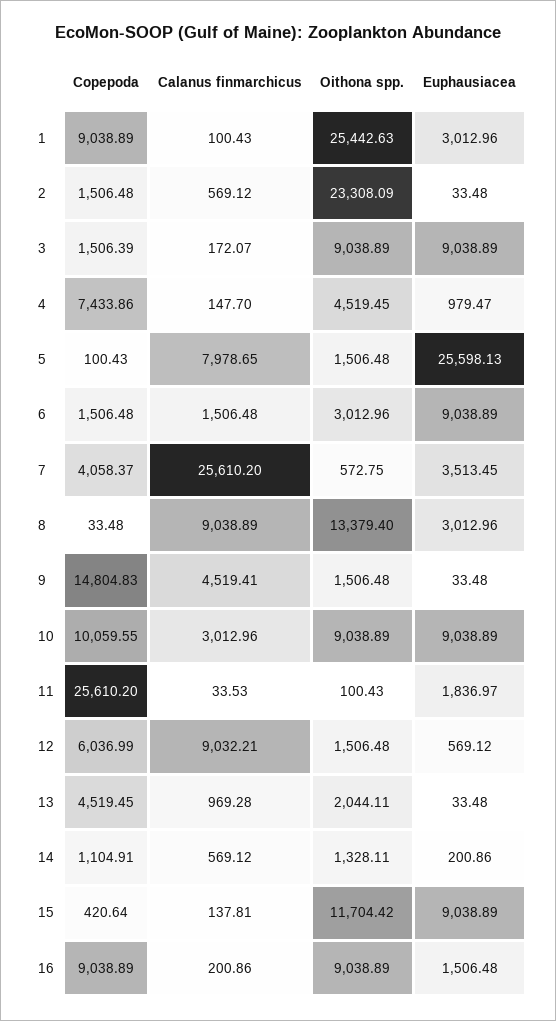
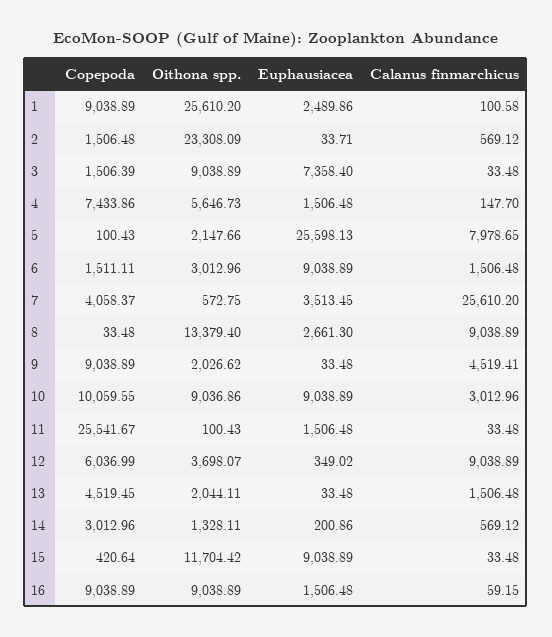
  {
    "Copepoda": {
      "1": 9038.89,
      "2": 1506.48,
      "3": 1506.39,
      "4": 7433.86,
      "5": 100.43,
-     "6": 1506.48,
+     "6": 1511.11,
      "7": 4058.37,
      "8": 33.48,
-     "9": 14804.83,
+     "9": 9038.89,
      "10": 10059.55,
-     "11": 25610.2,
+     "11": 25541.67,
      "12": 6036.99,
      "13": 4519.45,
-     "14": 1104.91,
+     "14": 3012.96,
      "15": 420.64,
      "16": 9038.89
    },
    "Calanus finmarchicus": {
-     "1": 100.43,
+     "1": 100.58,
      "2": 569.12,
-     "3": 172.07,
+     "3": 33.48,
      "4": 147.7,
      "5": 7978.65,
      "6": 1506.48,
      "7": 25610.2,
      "8": 9038.89,
      "9": 4519.41,
      "10": 3012.96,
-     "11": 33.53,
+     "11": 33.48,
-     "12": 9032.21,
+     "12": 9038.89,
-     "13": 969.28,
+     "13": 1506.48,
      "14": 569.12,
-     "15": 137.81,
+     "15": 33.48,
-     "16": 200.86
+     "16": 59.15
    },
    "Oithona spp.": {
-     "1": 25442.63,
+     "1": 25610.2,
      "2": 23308.09,
      "3": 9038.89,
-     "4": 4519.45,
+     "4": 5646.73,
-     "5": 1506.48,
+     "5": 2147.66,
      "6": 3012.96,
      "7": 572.75,
      "8": 13379.4,
-     "9": 1506.48,
+     "9": 2026.62,
-     "10": 9038.89,
+     "10": 9036.86,
      "11": 100.43,
-     "12": 1506.48,
+     "12": 3698.07,
      "13": 2044.11,
      "14": 1328.11,
      "15": 11704.42,
      "16": 9038.89
    },
    "Euphausiacea": {
-     "1": 3012.96,
+     "1": 2489.86,
-     "2": 33.48,
+     "2": 33.71,
-     "3": 9038.89,
+     "3": 7358.4,
-     "4": 979.47,
+     "4": 1506.48,
      "5": 25598.13,
      "6": 9038.89,
      "7": 3513.45,
-     "8": 3012.96,
+     "8": 2661.3,
      "9": 33.48,
      "10": 9038.89,
-     "11": 1836.97,
+     "11": 1506.48,
-     "12": 569.12,
+     "12": 349.02,
      "13": 33.48,
      "14": 200.86,
      "15": 9038.89,
      "16": 1506.48
    }
  }

